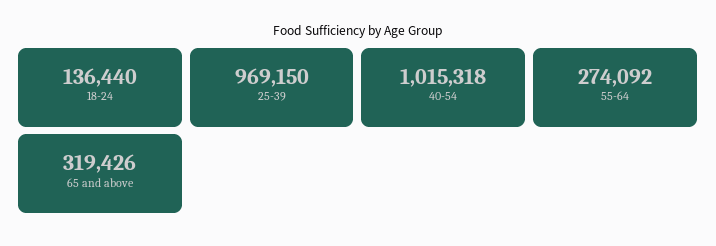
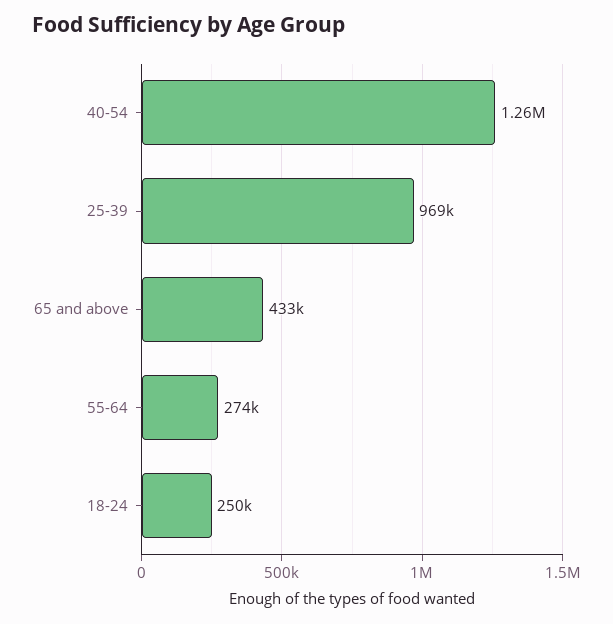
  {
-   "18-24": 136440,
+   "18-24": 250000,
    "25-39": 969150,
-   "40-54": 1015318,
+   "40-54": 1260000,
    "55-64": 274092,
-   "65 and above": 319426
+   "65 and above": 433000
  }

